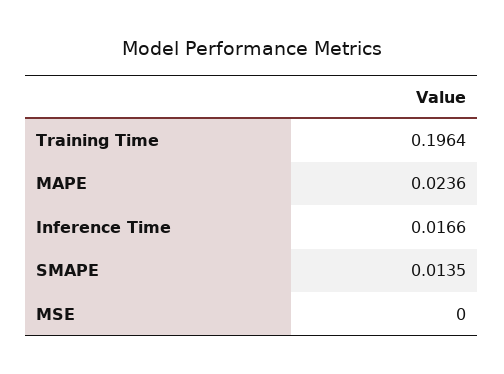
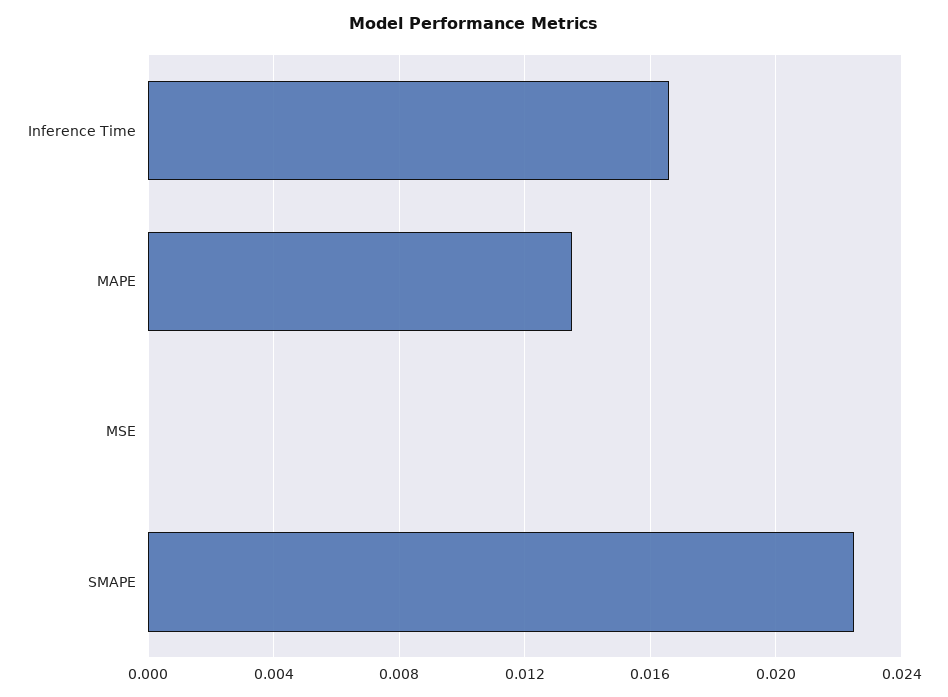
  {
-   "Training Time": 0.1964,
-   "MAPE": 0.0236,
+   "MAPE": 0.0135,
    "Inference Time": 0.0166,
-   "SMAPE": 0.0135,
+   "SMAPE": 0.0225,
    "MSE": 0
  }

